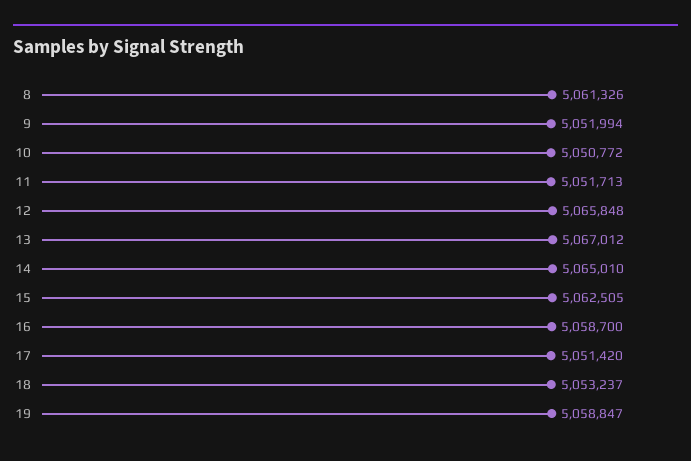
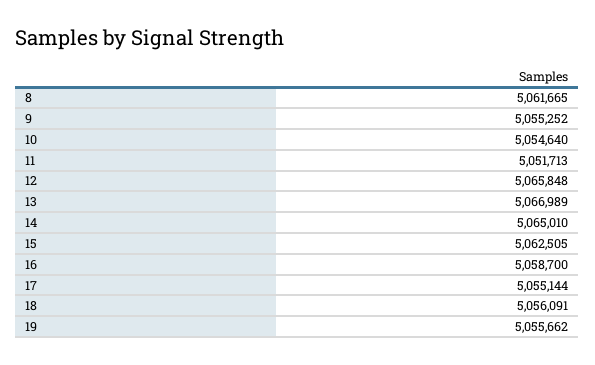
  {
-   "8": 5061326,
+   "8": 5061665,
-   "9": 5051994,
+   "9": 5055252,
-   "10": 5050772,
+   "10": 5054640,
    "11": 5051713,
    "12": 5065848,
-   "13": 5067012,
+   "13": 5066989,
    "14": 5065010,
    "15": 5062505,
    "16": 5058700,
-   "17": 5051420,
+   "17": 5055144,
-   "18": 5053237,
+   "18": 5056091,
-   "19": 5058847
+   "19": 5055662
  }

